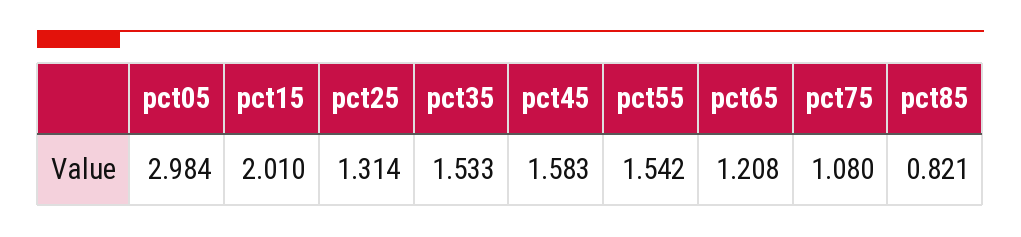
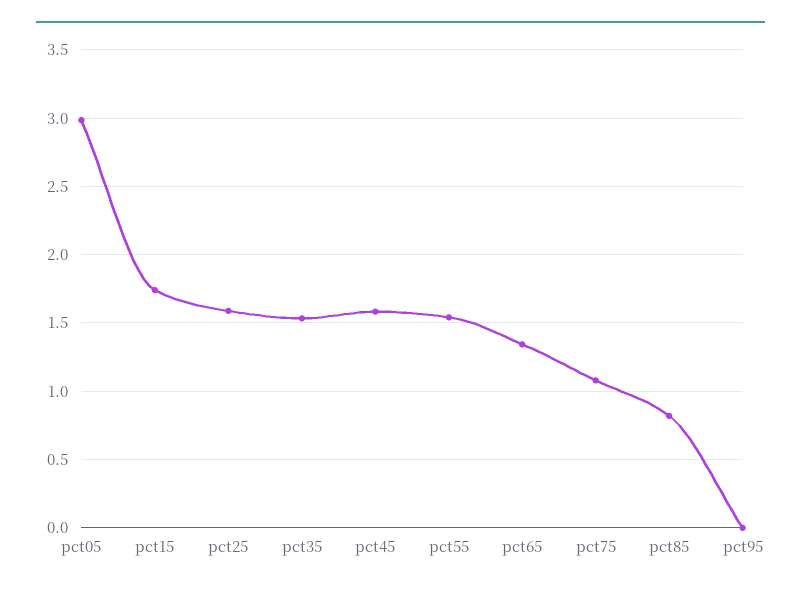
  {
    "pct05": 2.984,
-   "pct15": 2.01,
+   "pct15": 1.75,
-   "pct25": 1.314,
+   "pct25": 1.6,
    "pct35": 1.533,
    "pct45": 1.583,
    "pct55": 1.542,
-   "pct65": 1.208,
+   "pct65": 1.35,
    "pct75": 1.08,
-   "pct85": 0.821
+   "pct85": 0.821,
+   "pct95": 0
  }

